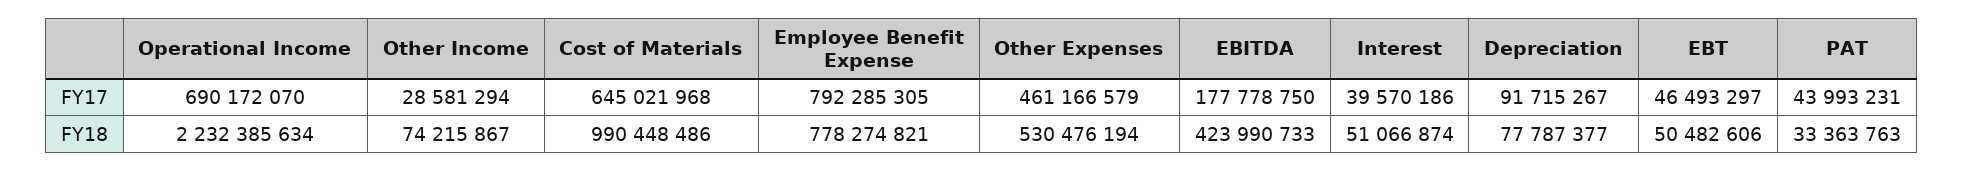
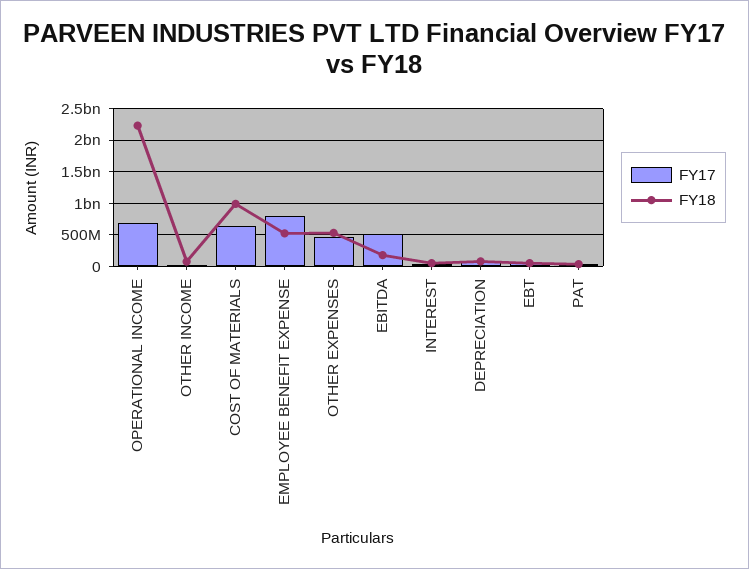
  {
    "FY17": {
      "Operational Income": 690172070,
      "Other Income": 28581294,
      "Cost of Materials": 645021968,
      "Employee Benefit Expense": 792285305,
      "Other Expenses": 461166579,
-     "EBITDA": 177778750,
+     "EBITDA": 500000000,
      "Interest": 39570186,
      "Depreciation": 91715267,
      "EBT": 46493297,
      "PAT": 43993231
    },
    "FY18": {
      "Operational Income": 2232385634,
      "Other Income": 74215867,
      "Cost of Materials": 990448486,
-     "Employee Benefit Expense": 778274821,
+     "Employee Benefit Expense": 500000000,
      "Other Expenses": 530476194,
-     "EBITDA": 423990733,
+     "EBITDA": 200000000,
      "Interest": 51066874,
      "Depreciation": 77787377,
      "EBT": 50482606,
      "PAT": 33363763
    }
  }

